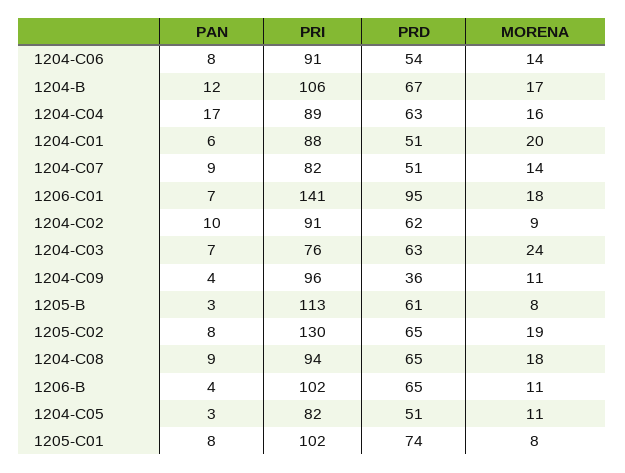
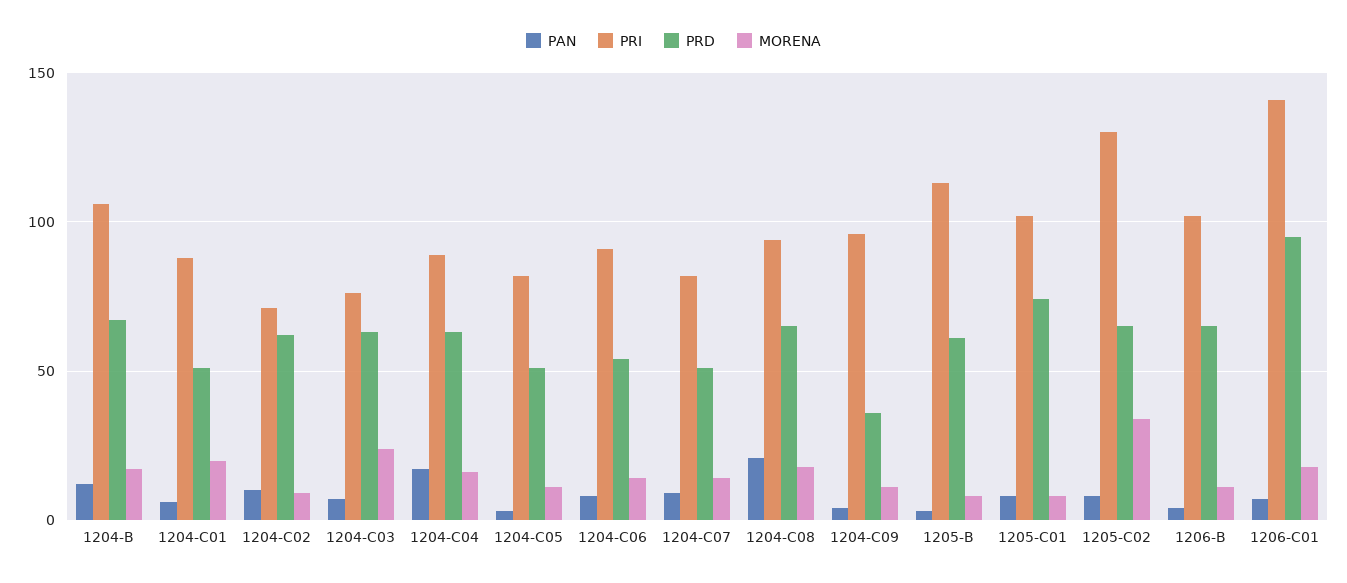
  {
    "PAN": {
      "1204-C06": 8,
      "1204-B": 12,
      "1204-C04": 17,
      "1204-C01": 6,
      "1204-C07": 9,
      "1206-C01": 7,
      "1204-C02": 10,
      "1204-C03": 7,
      "1204-C09": 4,
      "1205-B": 3,
      "1205-C02": 8,
-     "1204-C08": 9,
+     "1204-C08": 20,
      "1206-B": 4,
      "1204-C05": 3,
      "1205-C01": 8
    },
    "PRI": {
      "1204-C06": 91,
      "1204-B": 106,
      "1204-C04": 89,
      "1204-C01": 88,
      "1204-C07": 82,
      "1206-C01": 141,
-     "1204-C02": 91,
+     "1204-C02": 70,
      "1204-C03": 76,
      "1204-C09": 96,
      "1205-B": 113,
      "1205-C02": 130,
      "1204-C08": 94,
      "1206-B": 102,
      "1204-C05": 82,
      "1205-C01": 102
    },
    "PRD": {
      "1204-C06": 54,
      "1204-B": 67,
      "1204-C04": 63,
      "1204-C01": 51,
      "1204-C07": 51,
      "1206-C01": 95,
      "1204-C02": 62,
      "1204-C03": 63,
      "1204-C09": 36,
      "1205-B": 61,
      "1205-C02": 65,
      "1204-C08": 65,
      "1206-B": 65,
      "1204-C05": 51,
      "1205-C01": 74
    },
    "MORENA": {
      "1204-C06": 14,
      "1204-B": 17,
      "1204-C04": 16,
      "1204-C01": 20,
      "1204-C07": 14,
      "1206-C01": 18,
      "1204-C02": 9,
      "1204-C03": 24,
      "1204-C09": 11,
      "1205-B": 8,
-     "1205-C02": 19,
+     "1205-C02": 35,
      "1204-C08": 18,
      "1206-B": 11,
      "1204-C05": 11,
      "1205-C01": 8
    }
  }

